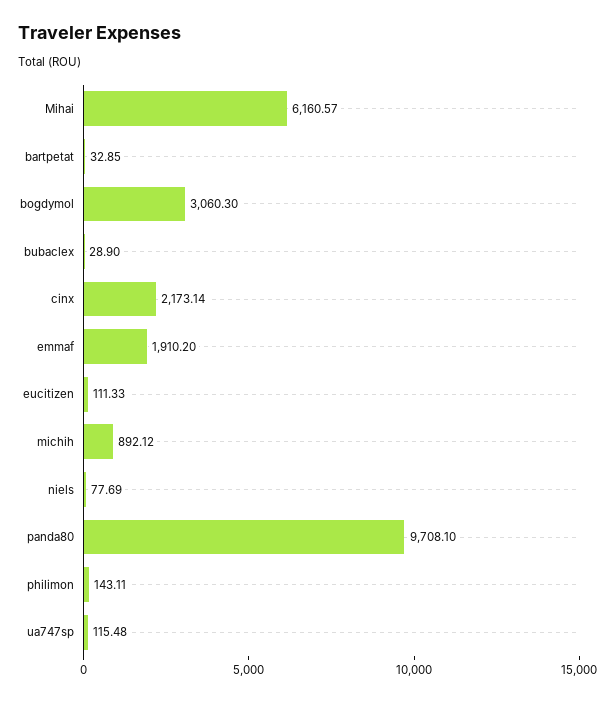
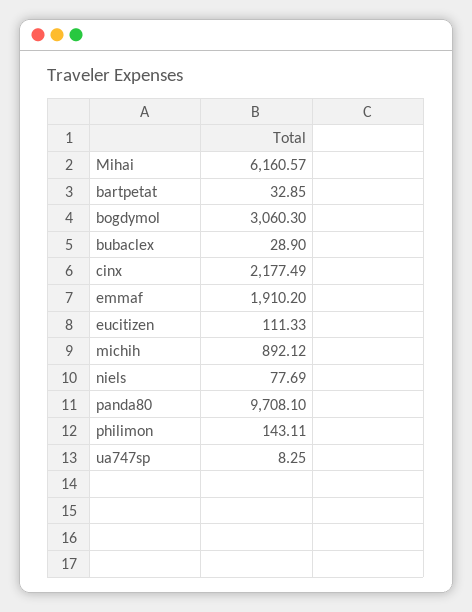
  {
    "Mihai": 6160.57,
    "bartpetat": 32.85,
    "bogdymol": 3060.3,
    "bubaclex": 28.9,
-   "cinx": 2173.14,
+   "cinx": 2177.49,
    "emmaf": 1910.2,
    "eucitizen": 111.33,
    "michih": 892.12,
    "niels": 77.69,
    "panda80": 9708.1,
    "philimon": 143.11,
-   "ua747sp": 115.48
+   "ua747sp": 8.25
  }

